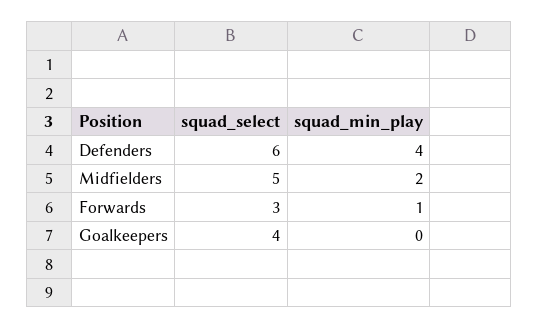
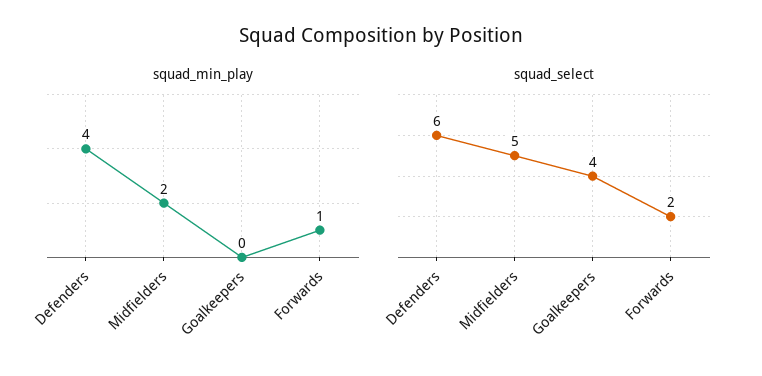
  {
    "squad_select": {
      "Defenders": 6,
      "Midfielders": 5,
-     "Forwards": 3,
+     "Forwards": 2,
      "Goalkeepers": 4
    },
    "squad_min_play": {
      "Defenders": 4,
      "Midfielders": 2,
      "Forwards": 1,
      "Goalkeepers": 0
    }
  }

